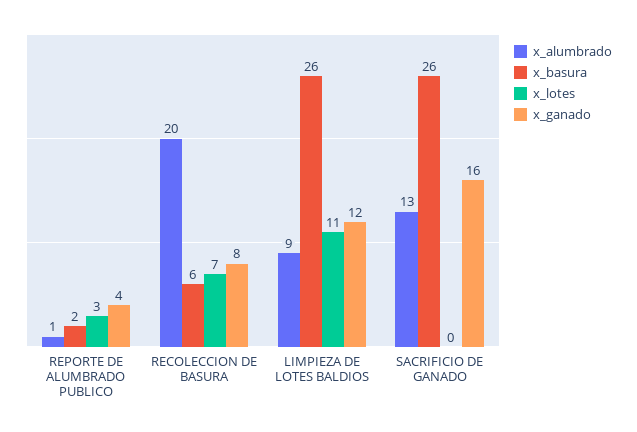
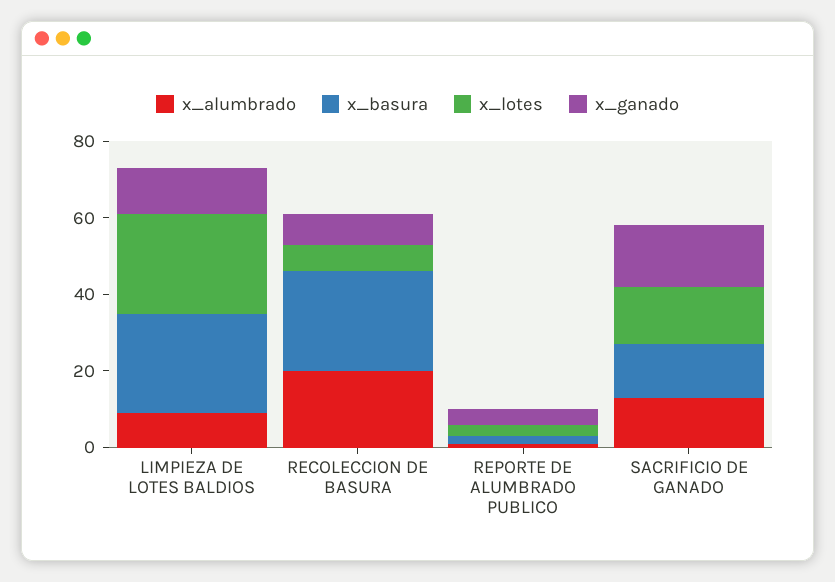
  {
    "x_alumbrado": {
      "REPORTE DE ALUMBRADO PUBLICO": 1,
      "RECOLECCION DE BASURA": 20,
      "LIMPIEZA DE LOTES BALDIOS": 9,
      "SACRIFICIO DE GANADO": 13
    },
    "x_basura": {
      "REPORTE DE ALUMBRADO PUBLICO": 2,
-     "RECOLECCION DE BASURA": 6,
+     "RECOLECCION DE BASURA": 25,
      "LIMPIEZA DE LOTES BALDIOS": 26,
-     "SACRIFICIO DE GANADO": 26
+     "SACRIFICIO DE GANADO": 15
    },
    "x_lotes": {
      "REPORTE DE ALUMBRADO PUBLICO": 3,
      "RECOLECCION DE BASURA": 7,
-     "LIMPIEZA DE LOTES BALDIOS": 11,
+     "LIMPIEZA DE LOTES BALDIOS": 25,
-     "SACRIFICIO DE GANADO": 0
+     "SACRIFICIO DE GANADO": 15
    },
    "x_ganado": {
      "REPORTE DE ALUMBRADO PUBLICO": 4,
      "RECOLECCION DE BASURA": 8,
      "LIMPIEZA DE LOTES BALDIOS": 12,
      "SACRIFICIO DE GANADO": 16
    }
  }

